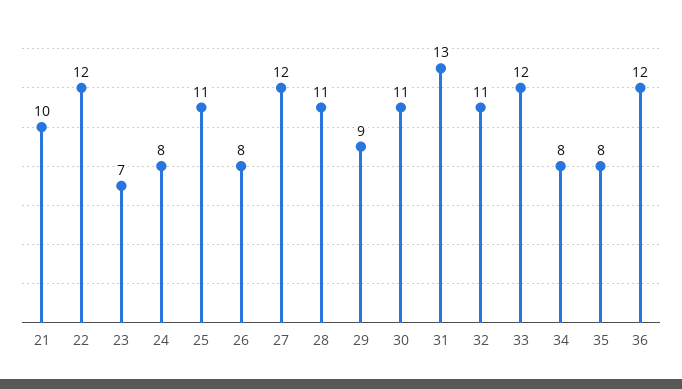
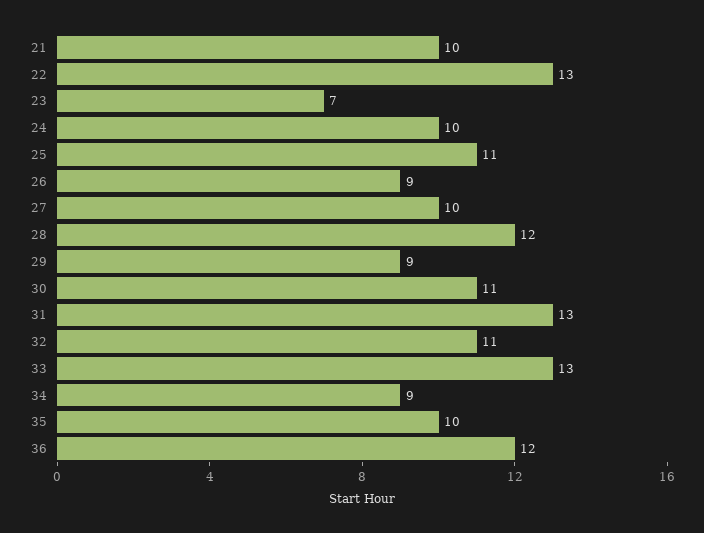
  {
    "21": 10,
-   "22": 12,
+   "22": 13,
    "23": 7,
-   "24": 8,
+   "24": 10,
    "25": 11,
-   "26": 8,
+   "26": 9,
-   "27": 12,
+   "27": 10,
-   "28": 11,
+   "28": 12,
    "29": 9,
    "30": 11,
    "31": 13,
    "32": 11,
-   "33": 12,
+   "33": 13,
-   "34": 8,
+   "34": 9,
-   "35": 8,
+   "35": 10,
    "36": 12
  }

